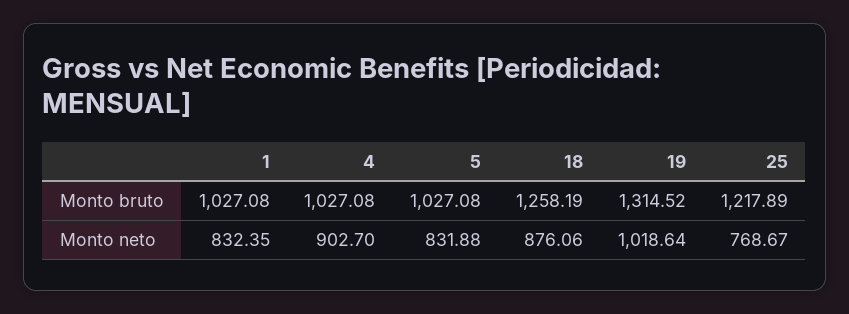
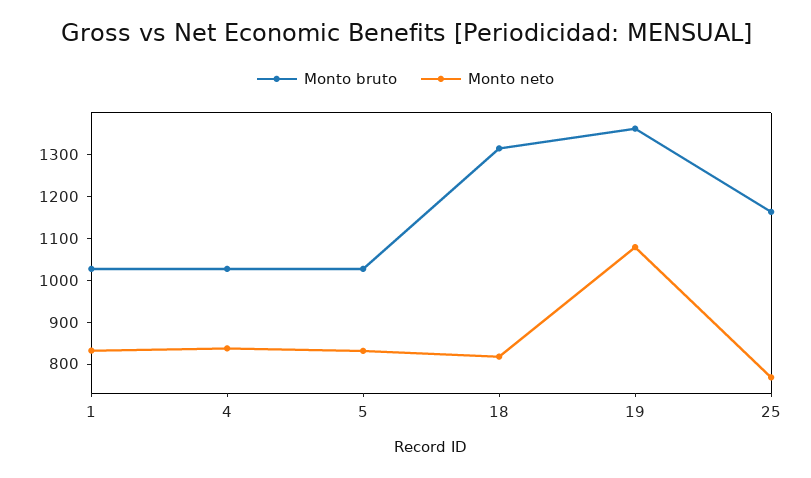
  {
    "Monto bruto": {
      "1": 1027.08,
      "4": 1027.08,
      "5": 1027.08,
-     "18": 1258.19,
+     "18": 1320,
-     "19": 1314.52,
+     "19": 1360,
-     "25": 1217.89
+     "25": 1160
    },
    "Monto neto": {
      "1": 832.35,
-     "4": 902.7,
+     "4": 840,
      "5": 831.88,
-     "18": 876.06,
+     "18": 820,
-     "19": 1018.64,
+     "19": 1080,
      "25": 768.67
    }
  }

